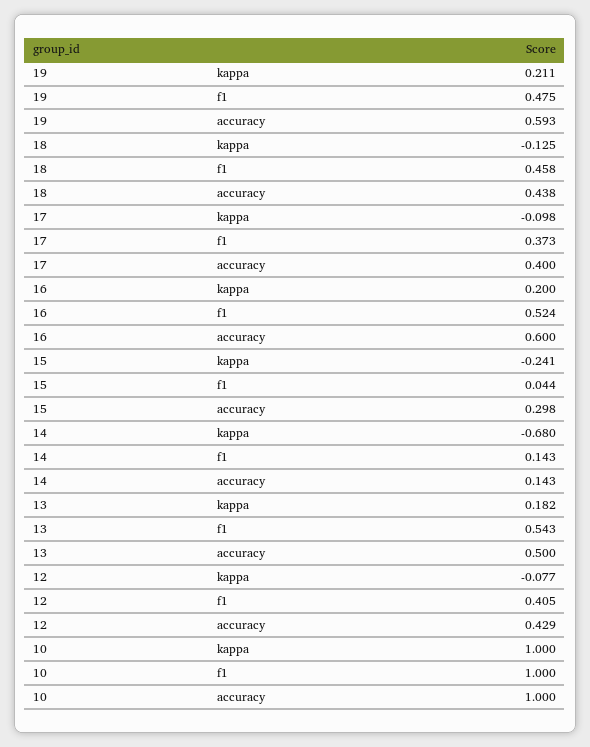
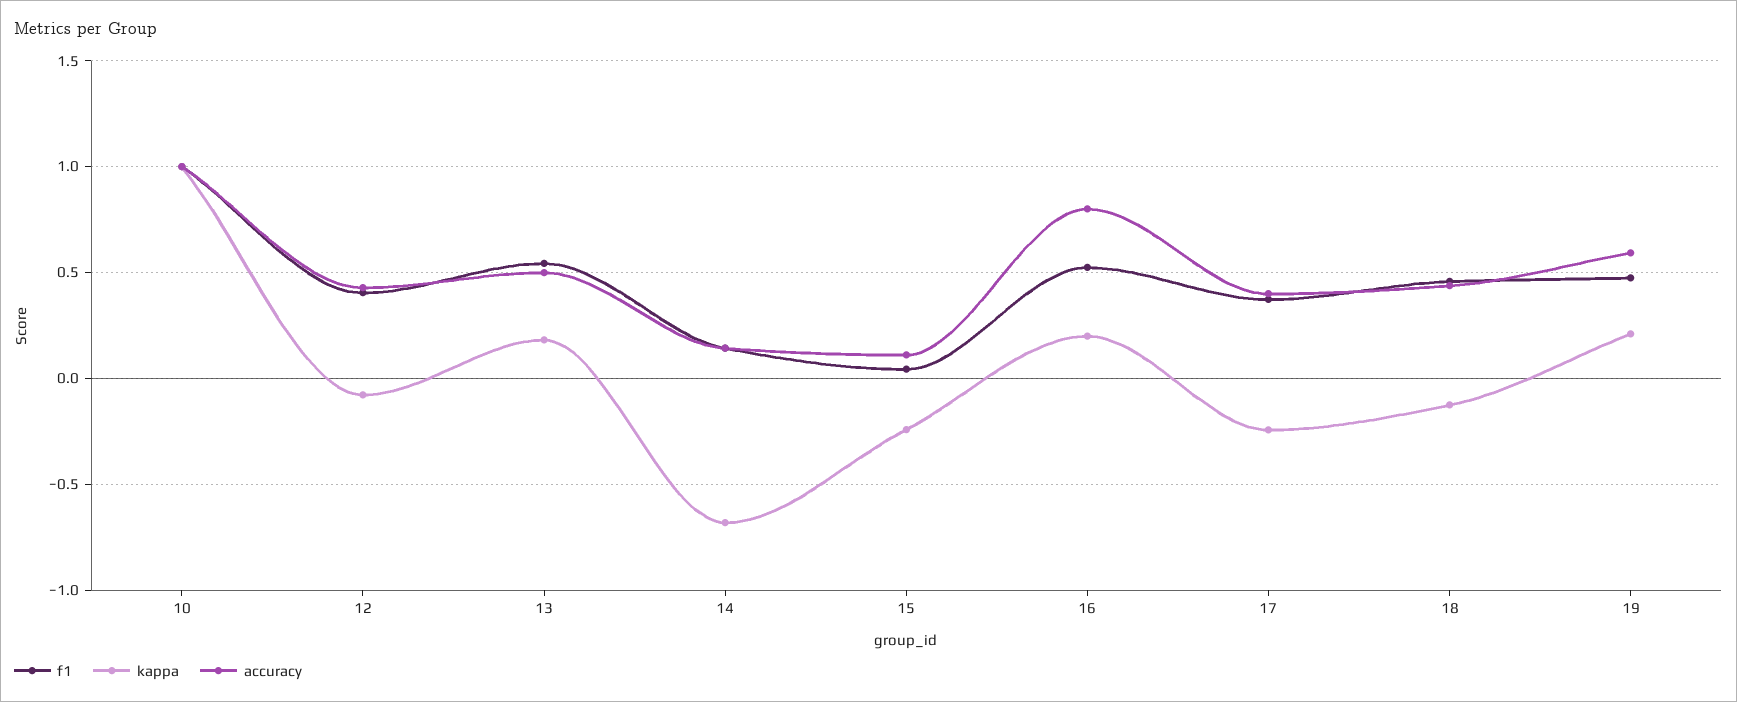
  {
    "kappa": {
      "19": 0.211,
      "18": -0.125,
-     "17": -0.098,
+     "17": -0.25,
      "16": 0.2,
      "15": -0.241,
      "14": -0.68,
      "13": 0.182,
      "12": -0.077,
      "10": 1
    },
    "f1": {
      "19": 0.475,
      "18": 0.458,
      "17": 0.373,
      "16": 0.524,
      "15": 0.044,
      "14": 0.143,
      "13": 0.543,
      "12": 0.405,
      "10": 1
    },
    "accuracy": {
      "19": 0.593,
      "18": 0.438,
      "17": 0.4,
-     "16": 0.6,
+     "16": 0.8,
-     "15": 0.298,
+     "15": 0.1,
      "14": 0.143,
      "13": 0.5,
      "12": 0.429,
      "10": 1
    }
  }

